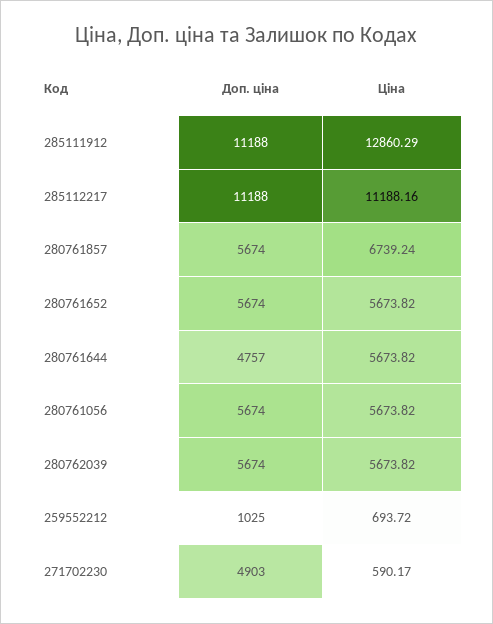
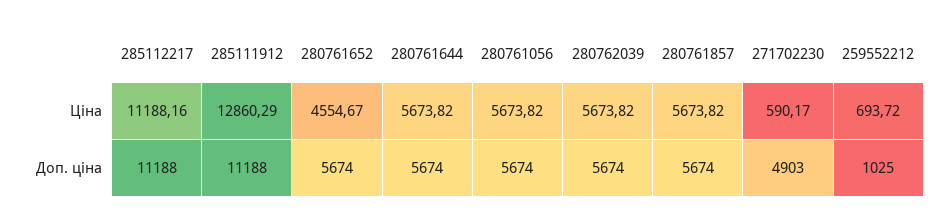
  {
    "Доп. ціна": {
      "285111912": 11188,
      "285112217": 11188,
      "280761857": 5674,
      "280761652": 5674,
-     "280761644": 4757,
+     "280761644": 5674,
      "280761056": 5674,
      "280762039": 5674,
      "259552212": 1025,
      "271702230": 4903
    },
    "Ціна": {
      "285111912": 12860.29,
      "285112217": 11188.16,
-     "280761857": 6739.24,
+     "280761857": 5673.82,
-     "280761652": 5673.82,
+     "280761652": 4554.67,
      "280761644": 5673.82,
      "280761056": 5673.82,
      "280762039": 5673.82,
      "259552212": 693.72,
      "271702230": 590.17
    }
  }

